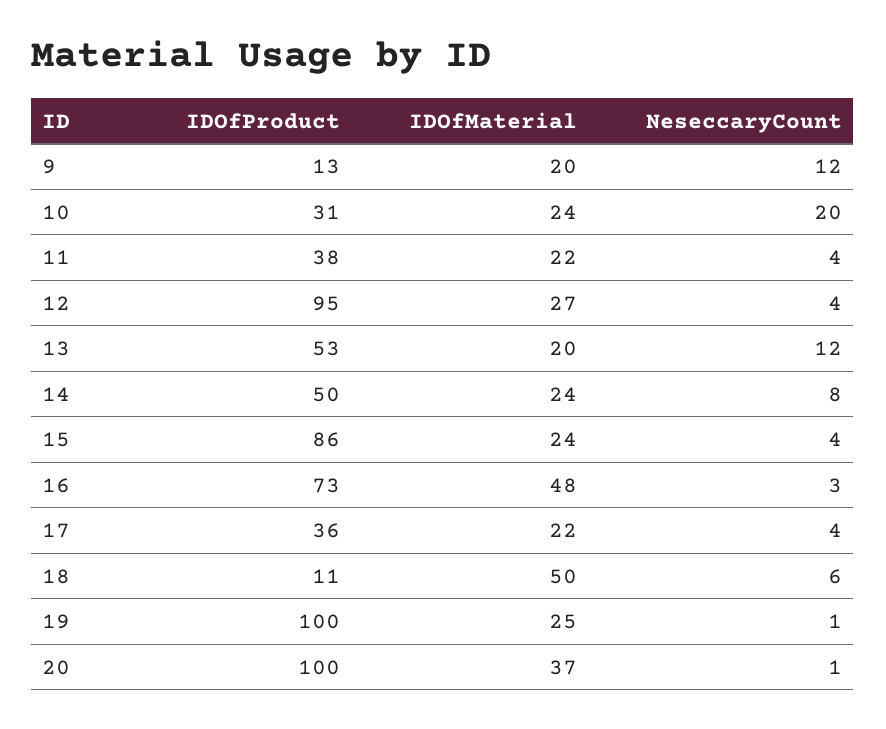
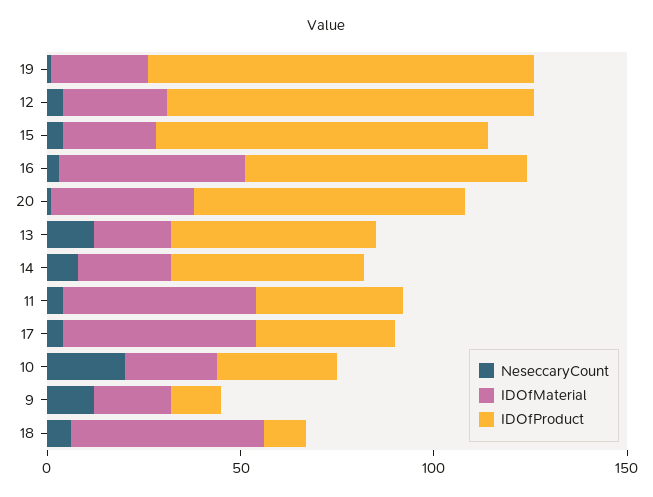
  {
    "IDOfProduct": {
      "9": 13,
      "10": 31,
      "11": 38,
      "12": 95,
      "13": 53,
      "14": 50,
      "15": 86,
      "16": 73,
      "17": 36,
      "18": 11,
      "19": 100,
-     "20": 100
+     "20": 70
    },
    "IDOfMaterial": {
      "9": 20,
      "10": 24,
-     "11": 22,
+     "11": 50,
      "12": 27,
      "13": 20,
      "14": 24,
      "15": 24,
      "16": 48,
-     "17": 22,
+     "17": 50,
      "18": 50,
      "19": 25,
      "20": 37
    },
    "NeseccaryCount": {
      "9": 12,
      "10": 20,
      "11": 4,
      "12": 4,
      "13": 12,
      "14": 8,
      "15": 4,
      "16": 3,
      "17": 4,
      "18": 6,
      "19": 1,
      "20": 1
    }
  }

